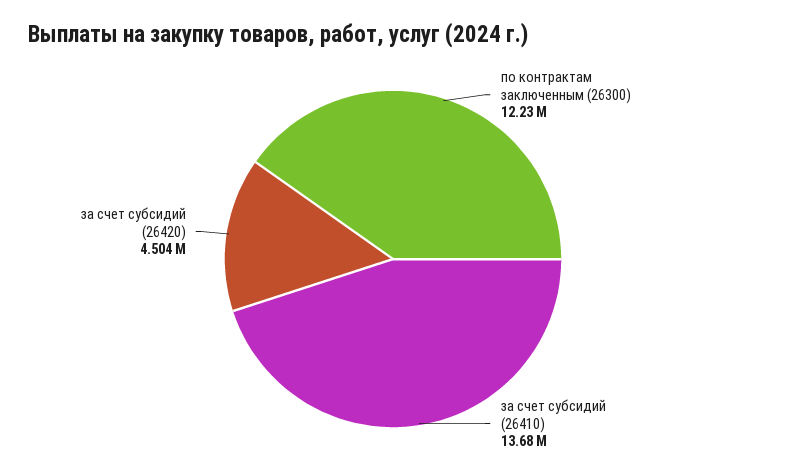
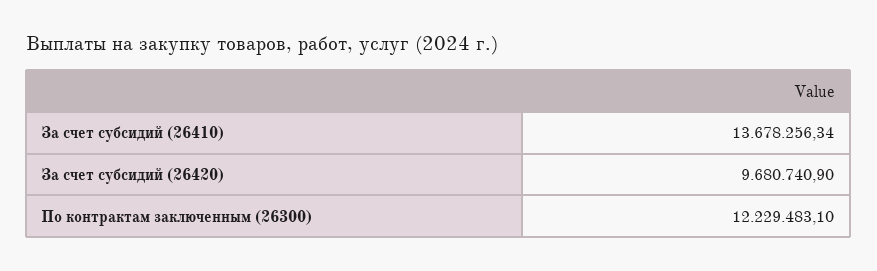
  {
    "по контрактам заключенным (26300)": 12229483.1,
    "за счет субсидий (26410)": 13678256.34,
-   "за счет субсидий (26420)": 4504000
+   "за счет субсидий (26420)": 9680740.9
  }

